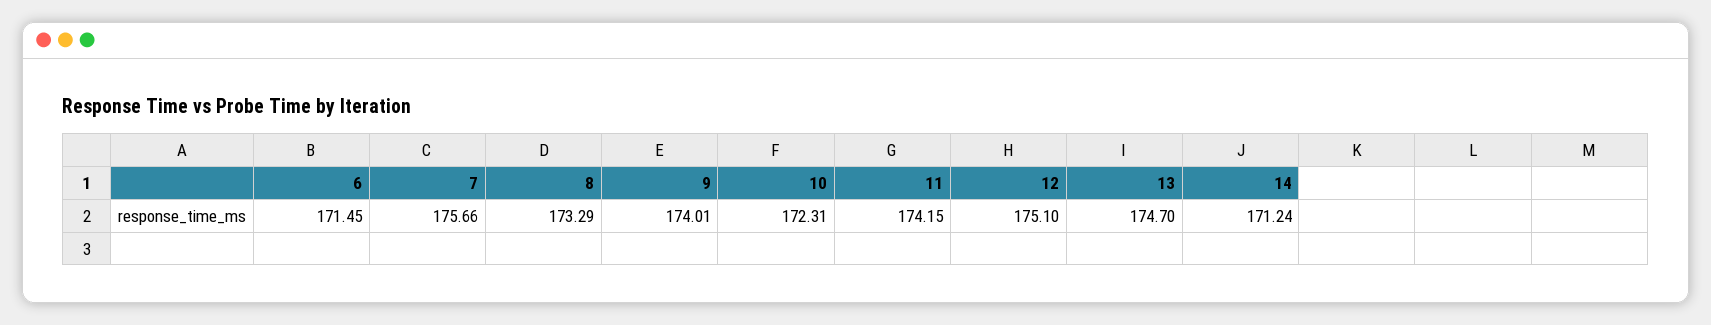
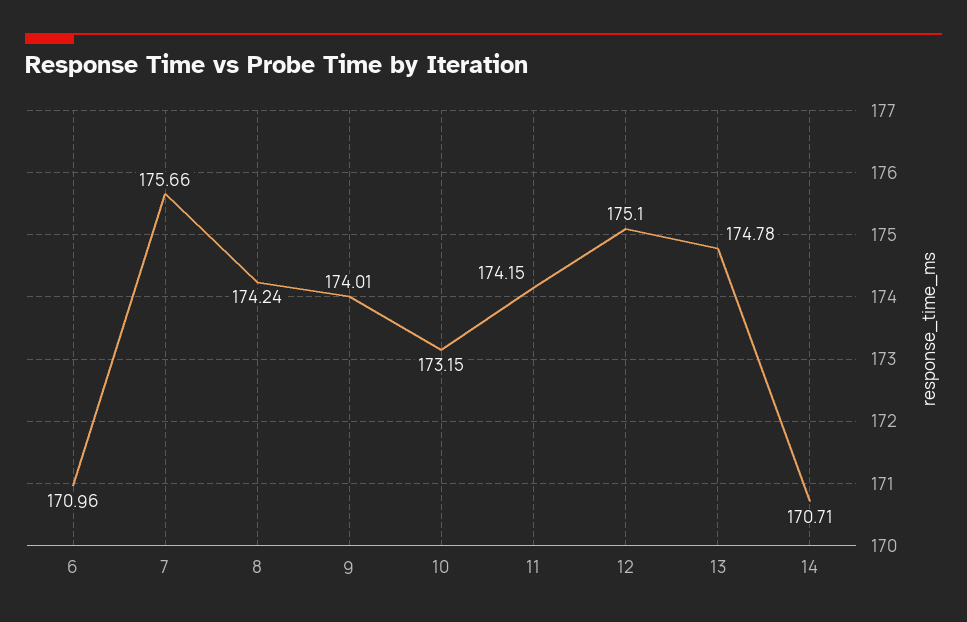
  {
-   "6": 171.45,
+   "6": 170.96,
    "7": 175.66,
-   "8": 173.29,
+   "8": 174.24,
    "9": 174.01,
-   "10": 172.31,
+   "10": 173.15,
    "11": 174.15,
    "12": 175.1,
-   "13": 174.7,
+   "13": 174.78,
-   "14": 171.24
+   "14": 170.71
  }

